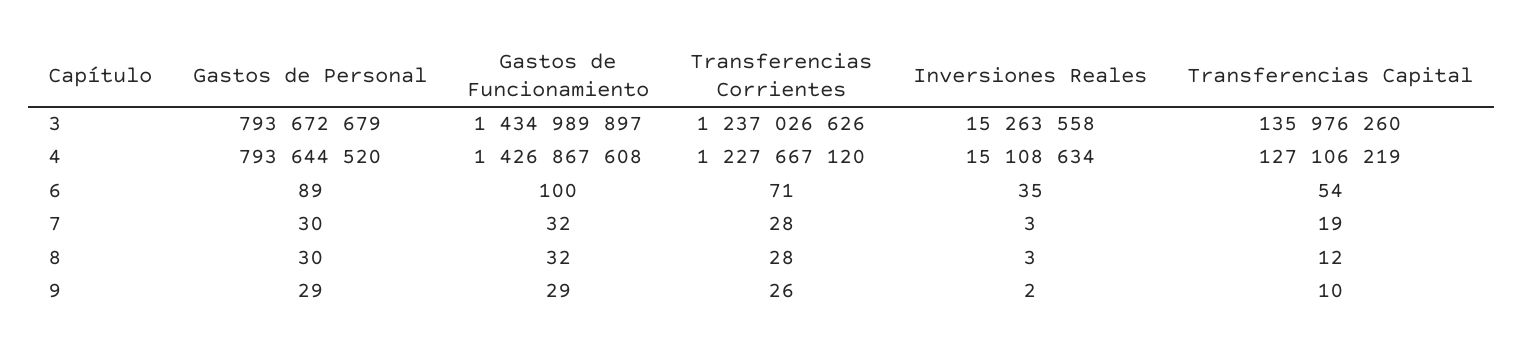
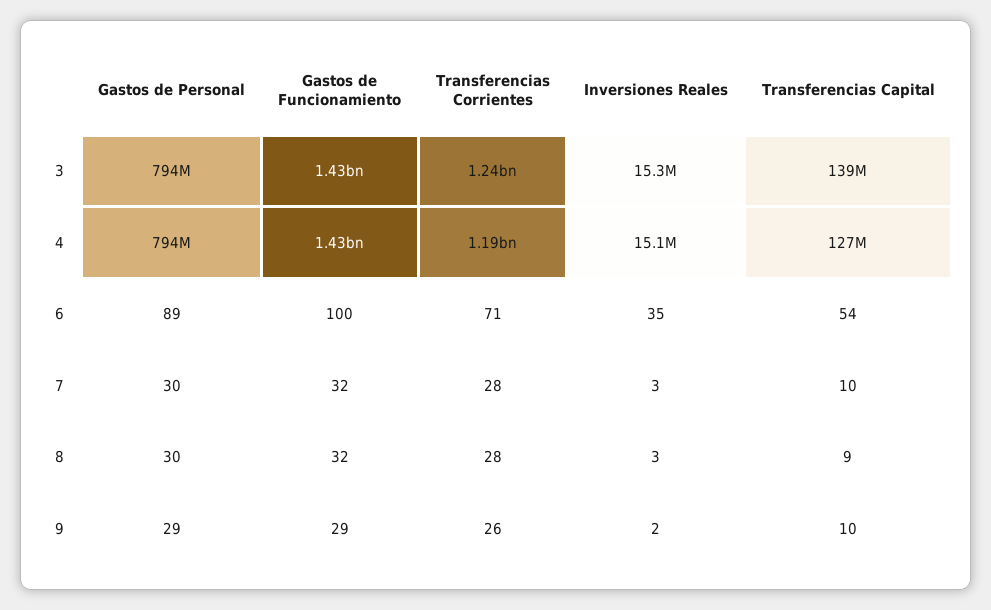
  {
    "Gastos de Personal": {
      "3": 793672679,
      "4": 793644520,
      "6": 89,
      "7": 30,
      "8": 30,
      "9": 29
    },
    "Gastos de Funcionamiento": {
      "3": 1434989897,
      "4": 1426867608,
      "6": 100,
      "7": 32,
      "8": 32,
      "9": 29
    },
    "Transferencias Corrientes": {
      "3": 1237026626,
-     "4": 1227667120,
+     "4": 1190000000,
      "6": 71,
      "7": 28,
      "8": 28,
      "9": 26
    },
    "Inversiones Reales": {
      "3": 15263558,
      "4": 15108634,
      "6": 35,
      "7": 3,
      "8": 3,
      "9": 2
    },
    "Transferencias Capital": {
-     "3": 135976260,
+     "3": 139000000,
      "4": 127106219,
      "6": 54,
-     "7": 19,
+     "7": 10,
-     "8": 12,
+     "8": 9,
      "9": 10
    }
  }

